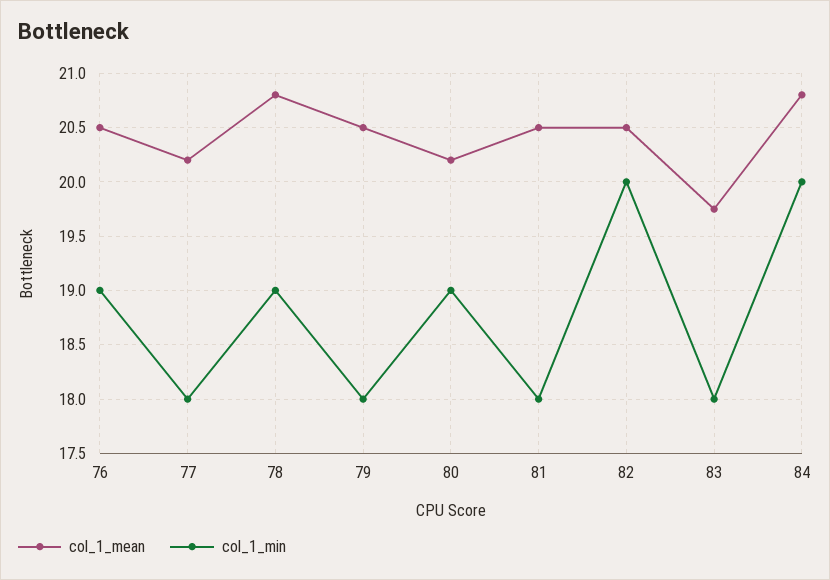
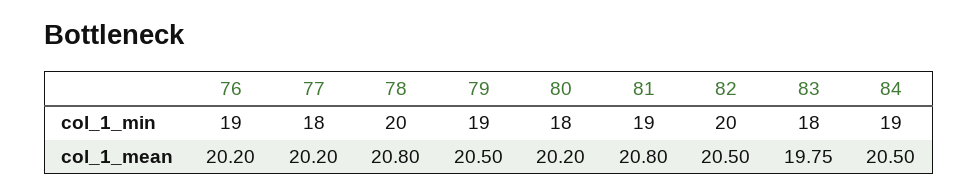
  {
    "col_1_mean": {
-     "76": 20.5,
+     "76": 20.2,
      "77": 20.2,
      "78": 20.8,
      "79": 20.5,
      "80": 20.2,
-     "81": 20.5,
+     "81": 20.8,
      "82": 20.5,
      "83": 19.75,
-     "84": 20.8
+     "84": 20.5
    },
    "col_1_min": {
      "76": 19,
      "77": 18,
-     "78": 19,
+     "78": 20,
-     "79": 18,
+     "79": 19,
-     "80": 19,
+     "80": 18,
-     "81": 18,
+     "81": 19,
      "82": 20,
      "83": 18,
-     "84": 20
+     "84": 19
    }
  }

